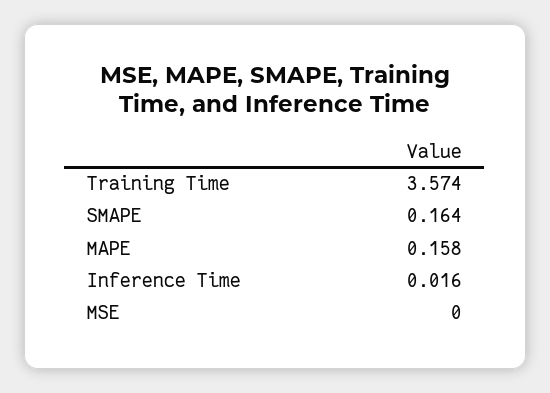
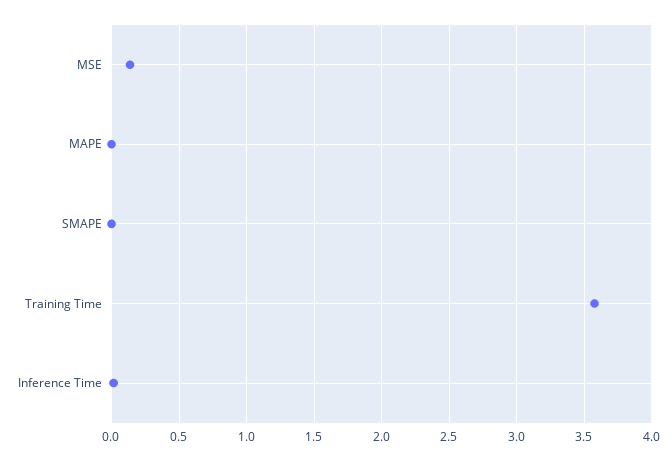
  {
    "Training Time": 3.574,
-   "SMAPE": 0.164,
+   "SMAPE": 0,
-   "MAPE": 0.158,
+   "MAPE": 0,
    "Inference Time": 0.016,
-   "MSE": 0
+   "MSE": 0.15
  }

